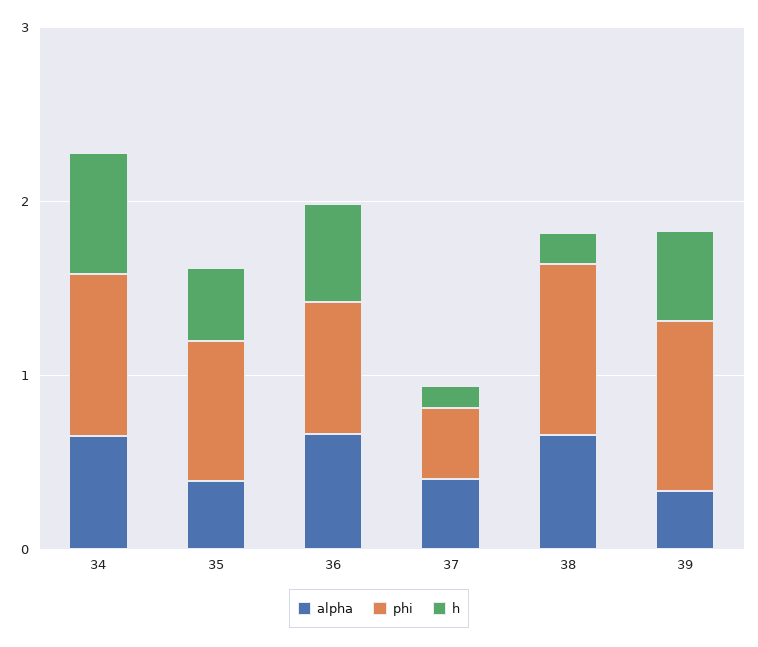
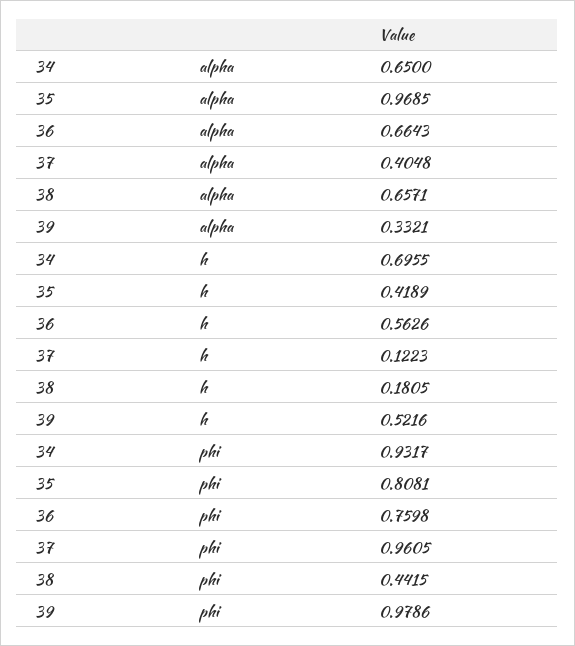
  {
    "alpha": {
      "34": 0.65,
-     "35": 0.4,
+     "35": 0.9685,
      "36": 0.6643,
      "37": 0.4048,
      "38": 0.6571,
      "39": 0.3321
    },
    "phi": {
      "34": 0.9317,
      "35": 0.8081,
      "36": 0.7598,
-     "37": 0.4,
+     "37": 0.9605,
-     "38": 1,
+     "38": 0.4415,
      "39": 0.9786
    },
    "h": {
      "34": 0.6955,
      "35": 0.4189,
      "36": 0.5626,
      "37": 0.1223,
      "38": 0.1805,
      "39": 0.5216
    }
  }

